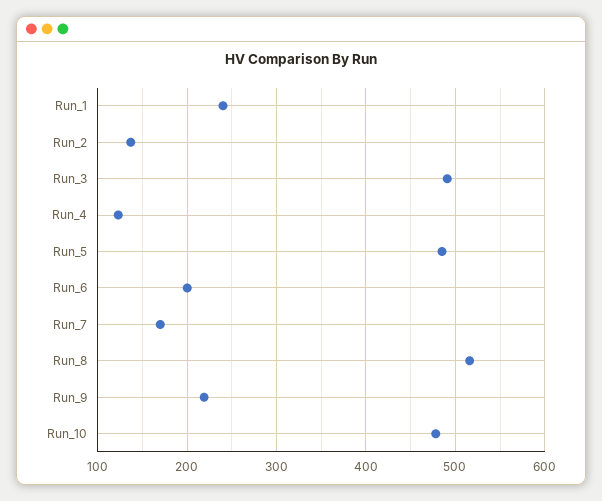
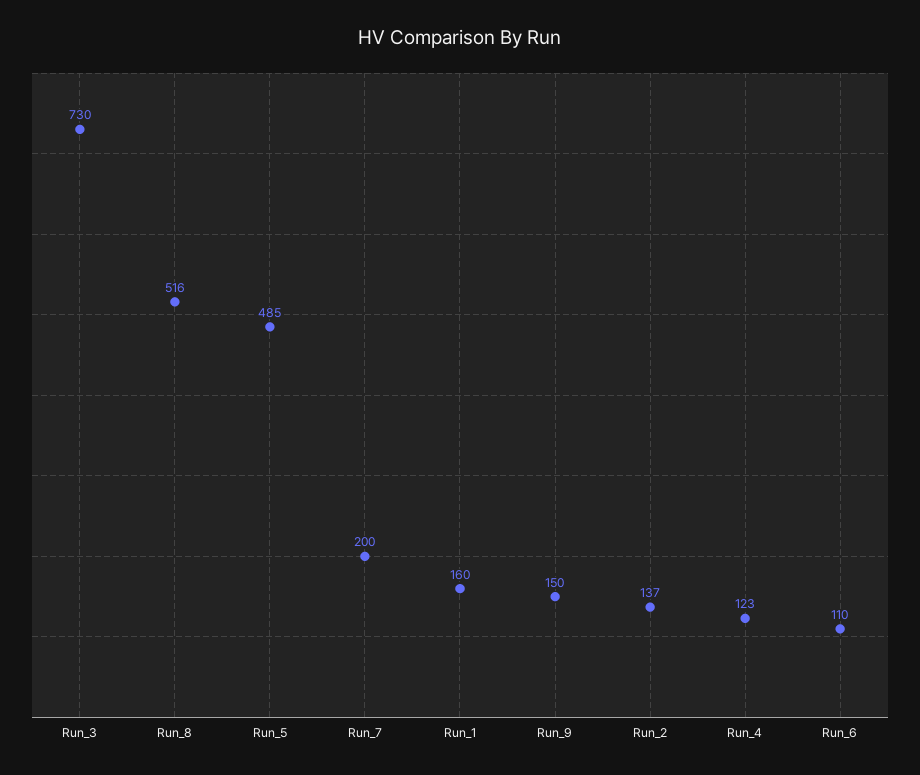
  {
-   "Run_1": 240,
+   "Run_1": 160,
    "Run_2": 137,
-   "Run_3": 490,
+   "Run_3": 730,
    "Run_4": 123,
    "Run_5": 485,
-   "Run_6": 200,
+   "Run_6": 110,
-   "Run_7": 170,
+   "Run_7": 200,
    "Run_8": 516,
-   "Run_9": 220,
+   "Run_9": 150
-   "Run_10": 480
  }

